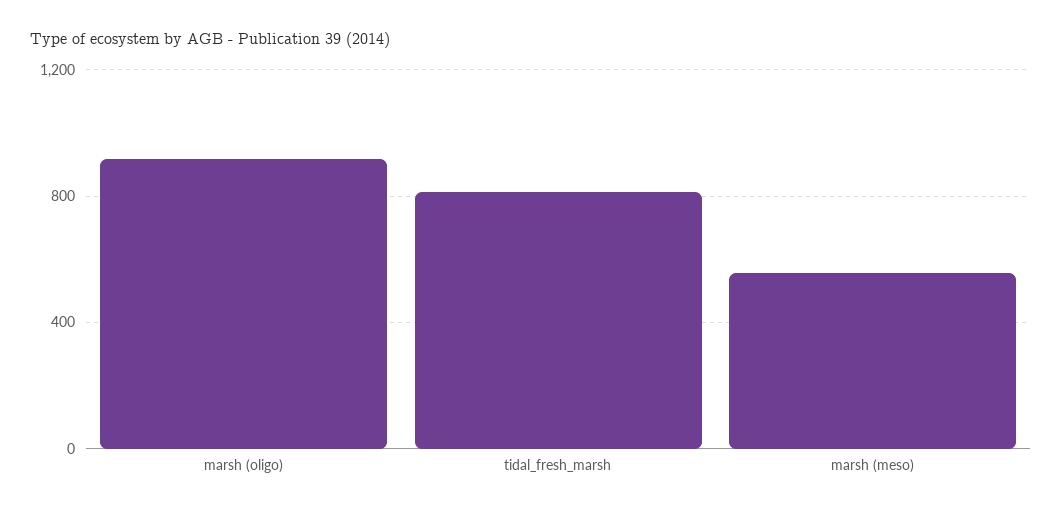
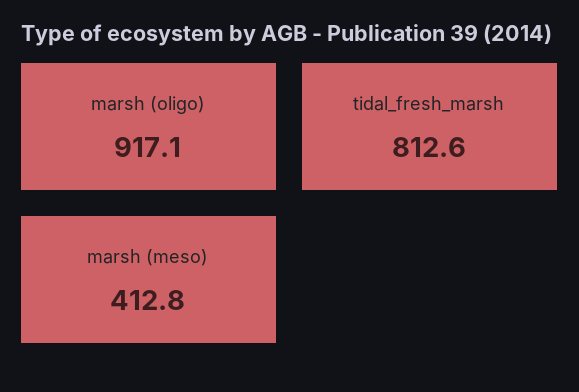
  {
    "marsh (oligo)": 917.1,
    "tidal_fresh_marsh": 812.6,
-   "marsh (meso)": 550
+   "marsh (meso)": 412.8
  }

